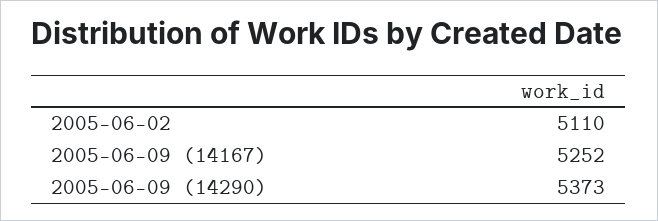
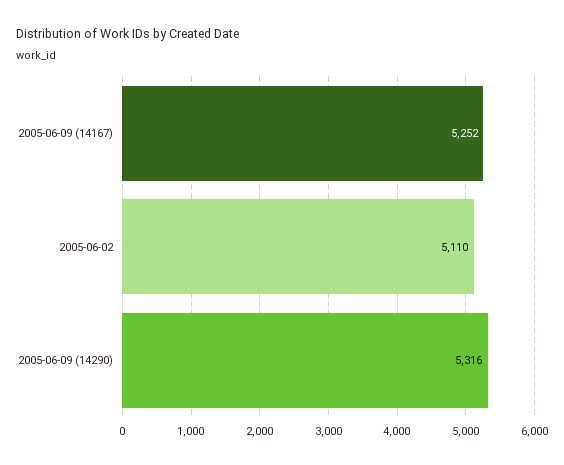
  {
    "2005-06-02": 5110,
    "2005-06-09 (14167)": 5252,
-   "2005-06-09 (14290)": 5373
+   "2005-06-09 (14290)": 5316
  }

